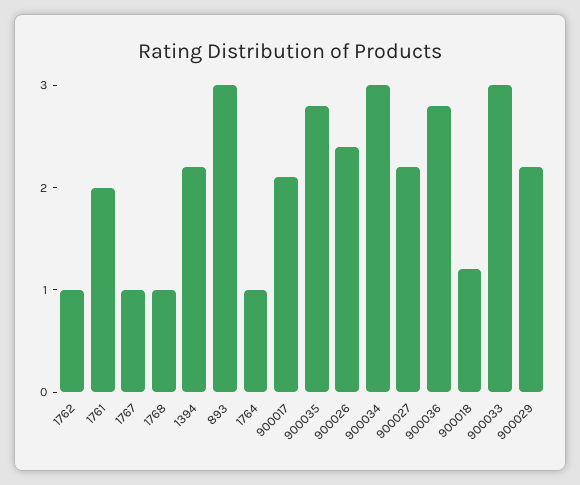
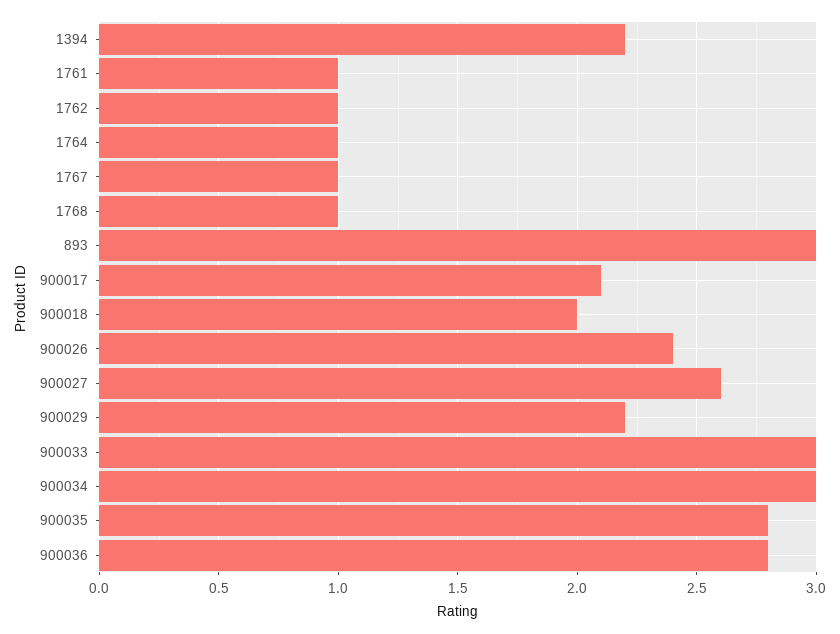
  {
    "1762": 1,
-   "1761": 2,
+   "1761": 1,
    "1767": 1,
    "1768": 1,
    "1394": 2.2,
    "893": 3,
    "1764": 1,
    "900017": 2.1,
    "900035": 2.8,
    "900026": 2.4,
    "900034": 3,
-   "900027": 2.2,
+   "900027": 2.6,
    "900036": 2.8,
-   "900018": 1.2,
+   "900018": 2,
    "900033": 3,
    "900029": 2.2
  }

